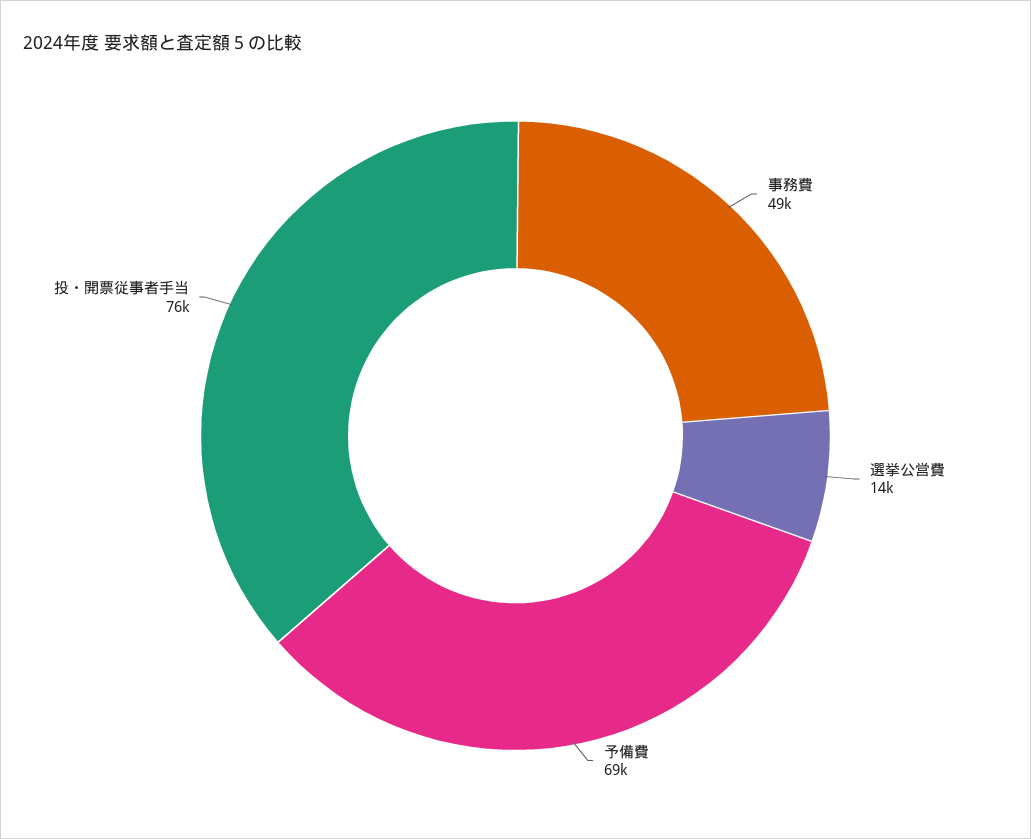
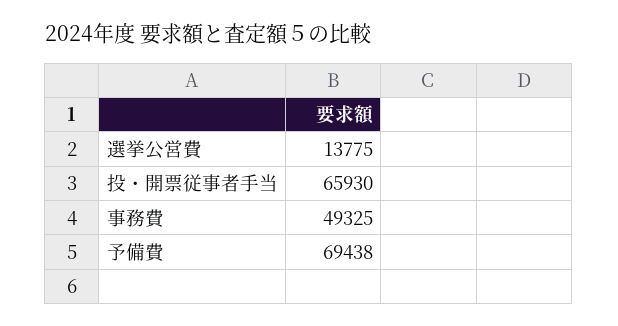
  {
    "事務費": 49325,
    "選挙公営費": 13775,
    "予備費": 69438,
-   "投・開票従事者手当": 76000
+   "投・開票従事者手当": 65930
  }

